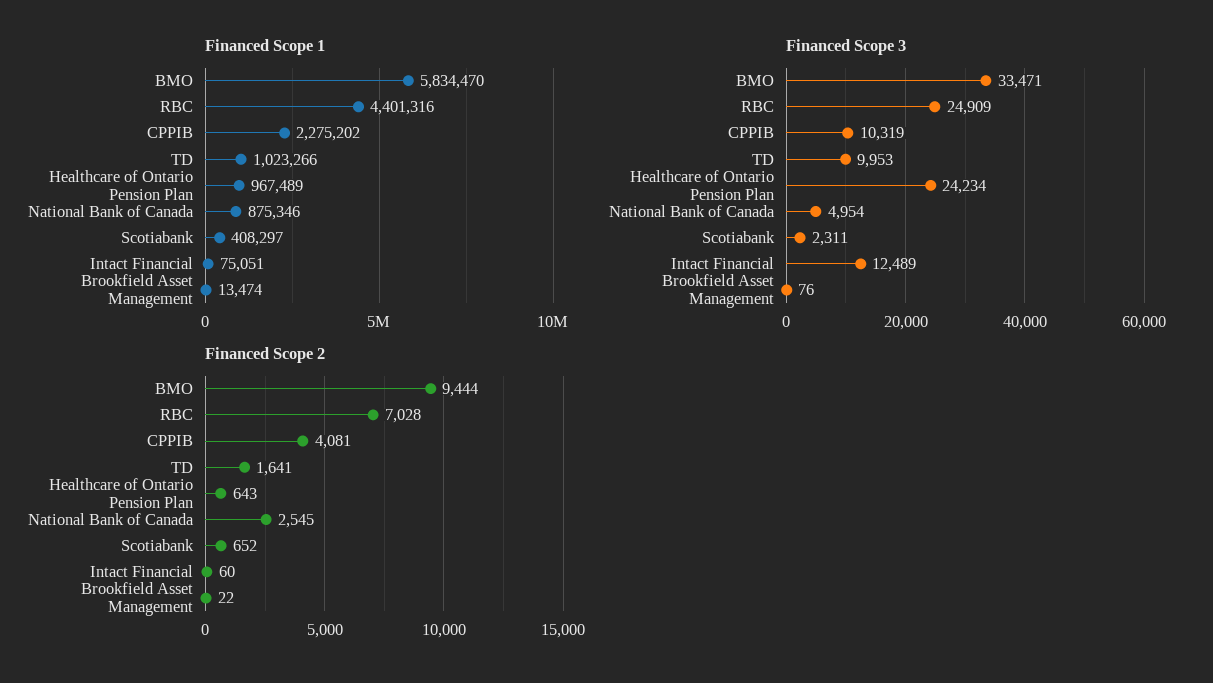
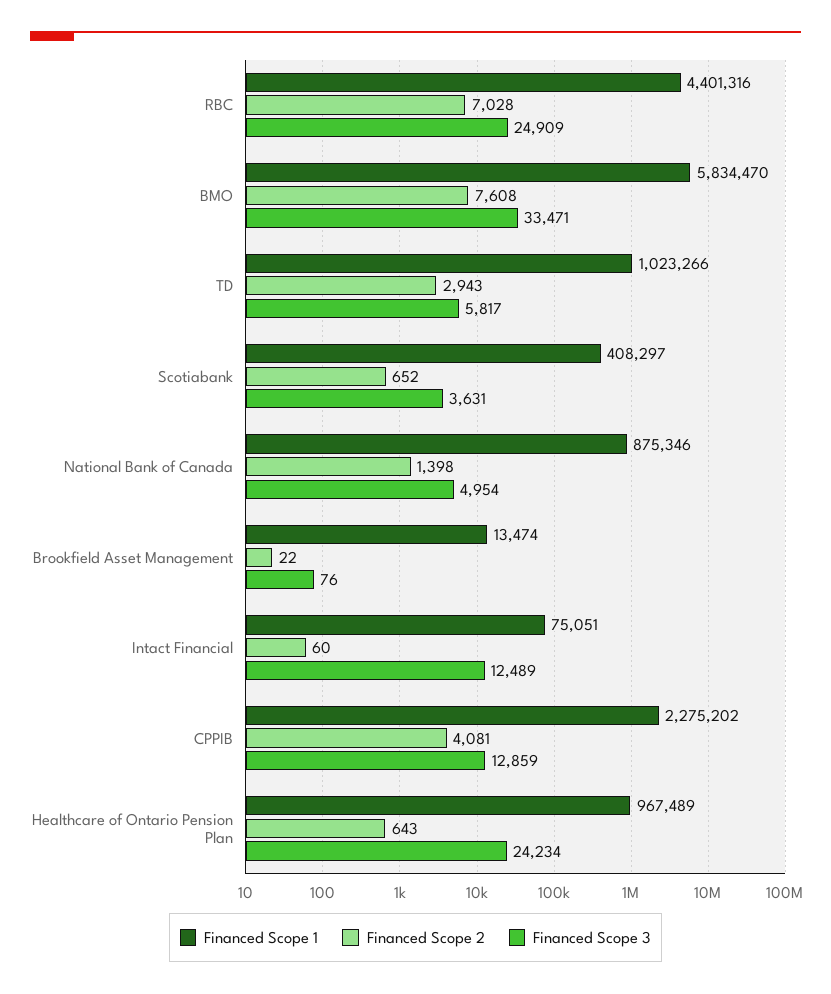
  {
    "Financed Scope 1": {
      "BMO": 5834470,
      "RBC": 4401316,
      "CPPIB": 2275202,
      "TD": 1023266,
      "Healthcare of Ontario Pension Plan": 967489,
      "National Bank of Canada": 875346,
      "Scotiabank": 408297,
      "Intact Financial": 75051,
      "Brookfield Asset Management": 13474
    },
    "Financed Scope 3": {
      "BMO": 33471,
      "RBC": 24909,
-     "CPPIB": 10319,
+     "CPPIB": 12859,
-     "TD": 9953,
+     "TD": 5817,
      "Healthcare of Ontario Pension Plan": 24234,
      "National Bank of Canada": 4954,
-     "Scotiabank": 2311,
+     "Scotiabank": 3631,
      "Intact Financial": 12489,
      "Brookfield Asset Management": 76
    },
    "Financed Scope 2": {
-     "BMO": 9444,
+     "BMO": 7608,
      "RBC": 7028,
      "CPPIB": 4081,
-     "TD": 1641,
+     "TD": 2943,
      "Healthcare of Ontario Pension Plan": 643,
-     "National Bank of Canada": 2545,
+     "National Bank of Canada": 1398,
      "Scotiabank": 652,
      "Intact Financial": 60,
      "Brookfield Asset Management": 22
    }
  }

